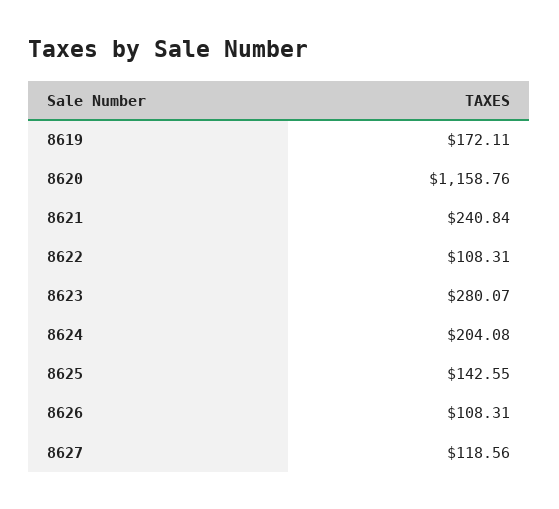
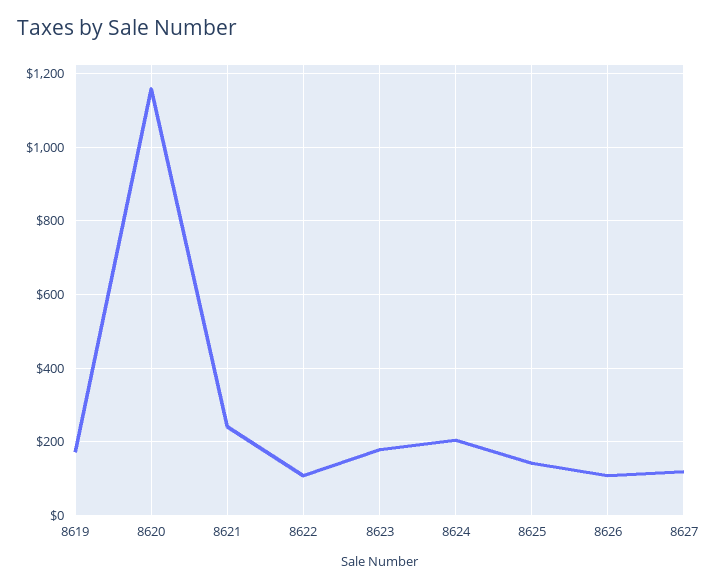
  {
    "8619": 172.11,
    "8620": 1158.76,
    "8621": 240.84,
    "8622": 108.31,
-   "8623": 280.07,
+   "8623": 180,
    "8624": 204.08,
    "8625": 142.55,
    "8626": 108.31,
    "8627": 118.56
  }

